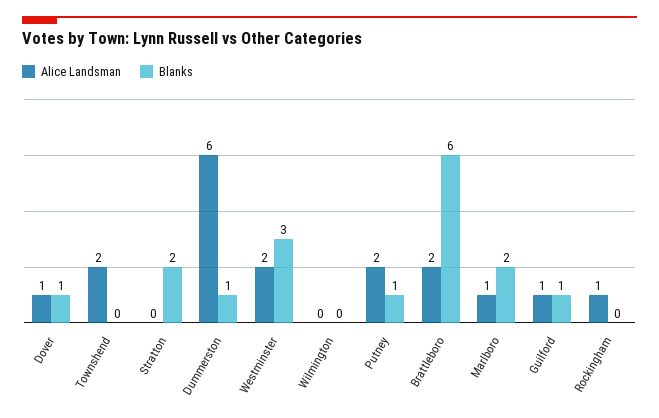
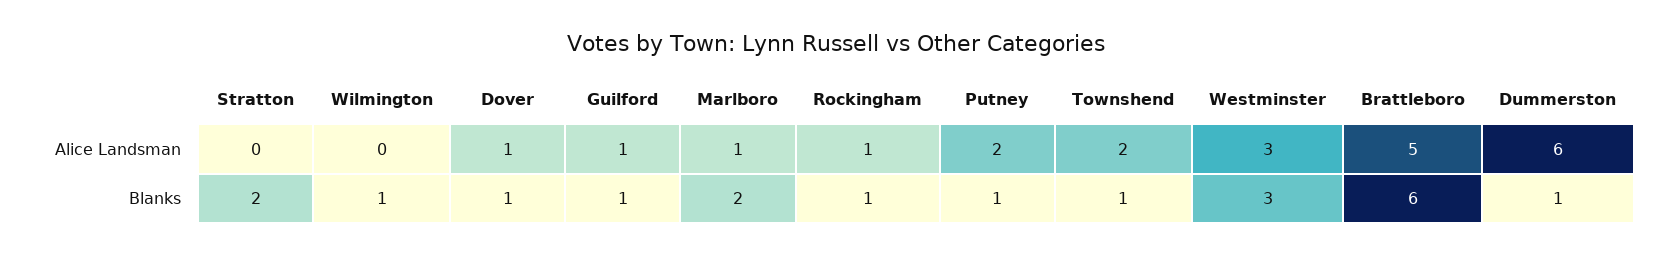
  {
    "Alice Landsman": {
      "Dover": 1,
      "Townshend": 2,
      "Stratton": 0,
      "Dummerston": 6,
-     "Westminster": 2,
+     "Westminster": 3,
      "Wilmington": 0,
      "Putney": 2,
-     "Brattleboro": 2,
+     "Brattleboro": 5,
      "Marlboro": 1,
      "Guilford": 1,
      "Rockingham": 1
    },
    "Blanks": {
      "Dover": 1,
-     "Townshend": 0,
+     "Townshend": 1,
      "Stratton": 2,
      "Dummerston": 1,
      "Westminster": 3,
-     "Wilmington": 0,
+     "Wilmington": 1,
      "Putney": 1,
      "Brattleboro": 6,
      "Marlboro": 2,
      "Guilford": 1,
-     "Rockingham": 0
+     "Rockingham": 1
    }
  }

